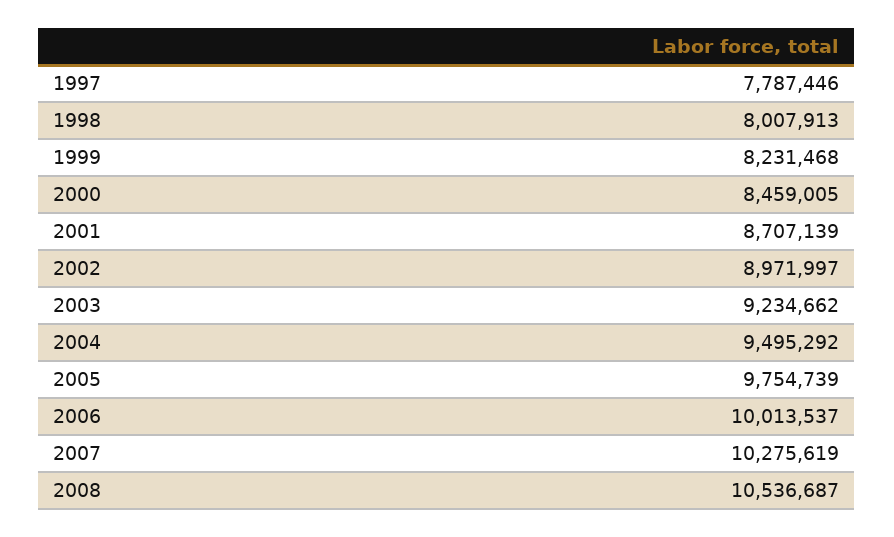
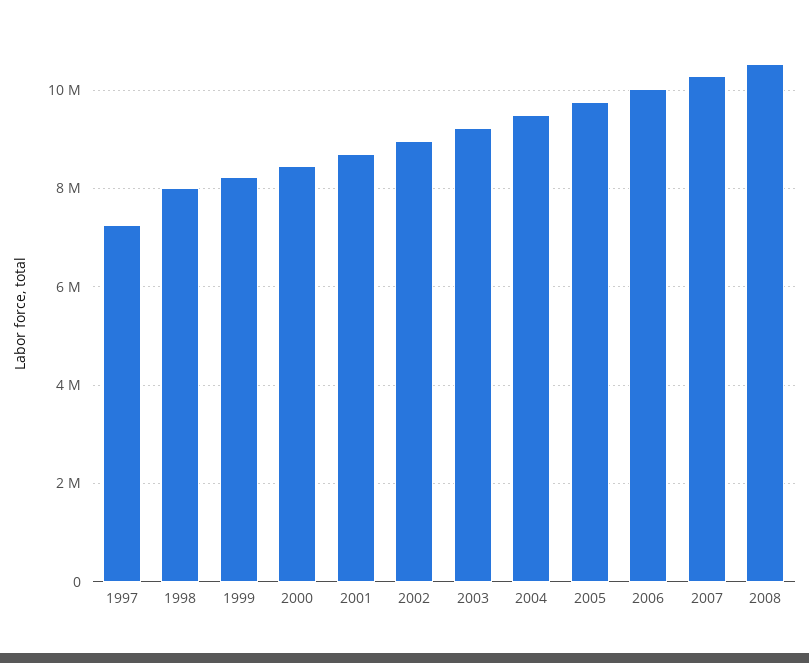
  {
-   "1997": 7787446,
+   "1997": 7200000,
    "1998": 8007913,
    "1999": 8231468,
    "2000": 8459005,
    "2001": 8707139,
    "2002": 8971997,
    "2003": 9234662,
    "2004": 9495292,
    "2005": 9754739,
    "2006": 10013537,
    "2007": 10275619,
    "2008": 10536687
  }

